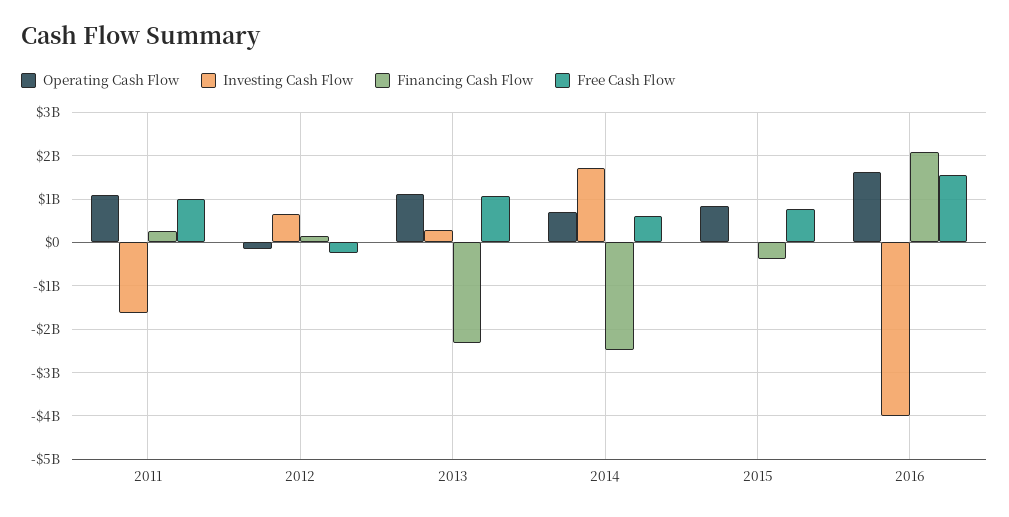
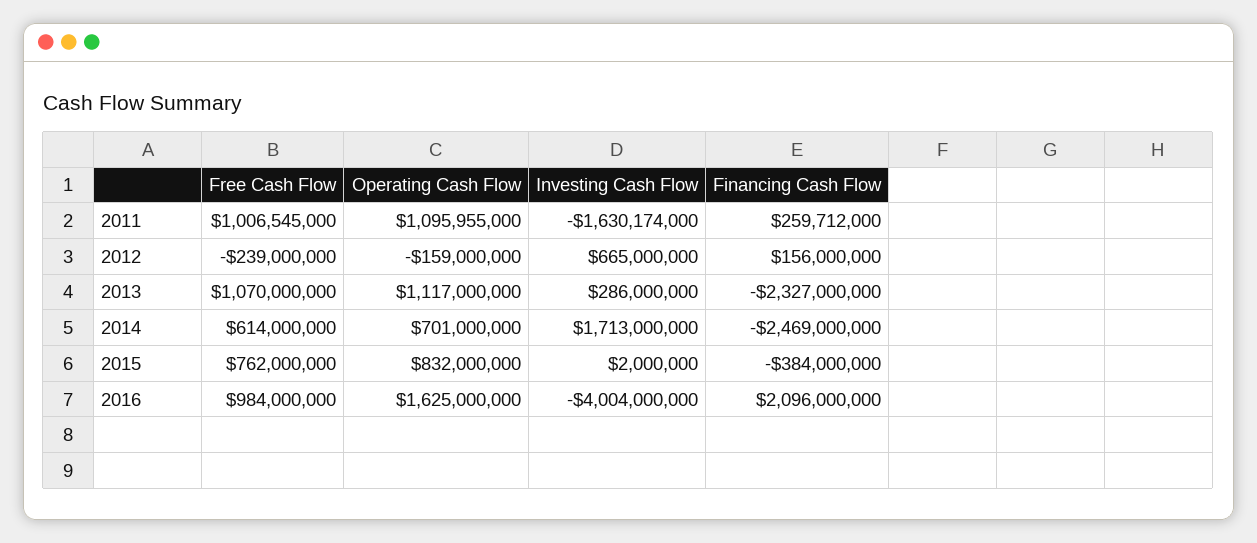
  {
    "Operating Cash Flow": {
      "2011": 1095955000,
      "2012": -159000000,
      "2013": 1117000000,
      "2014": 701000000,
      "2015": 832000000,
      "2016": 1625000000
    },
    "Investing Cash Flow": {
      "2011": -1630174000,
      "2012": 665000000,
      "2013": 286000000,
      "2014": 1713000000,
      "2015": 2000000,
      "2016": -4004000000
    },
    "Financing Cash Flow": {
      "2011": 259712000,
      "2012": 156000000,
      "2013": -2327000000,
      "2014": -2469000000,
      "2015": -384000000,
      "2016": 2096000000
    },
    "Free Cash Flow": {
      "2011": 1006545000,
      "2012": -239000000,
      "2013": 1070000000,
      "2014": 614000000,
      "2015": 762000000,
-     "2016": 1600000000
+     "2016": 984000000
    }
  }

